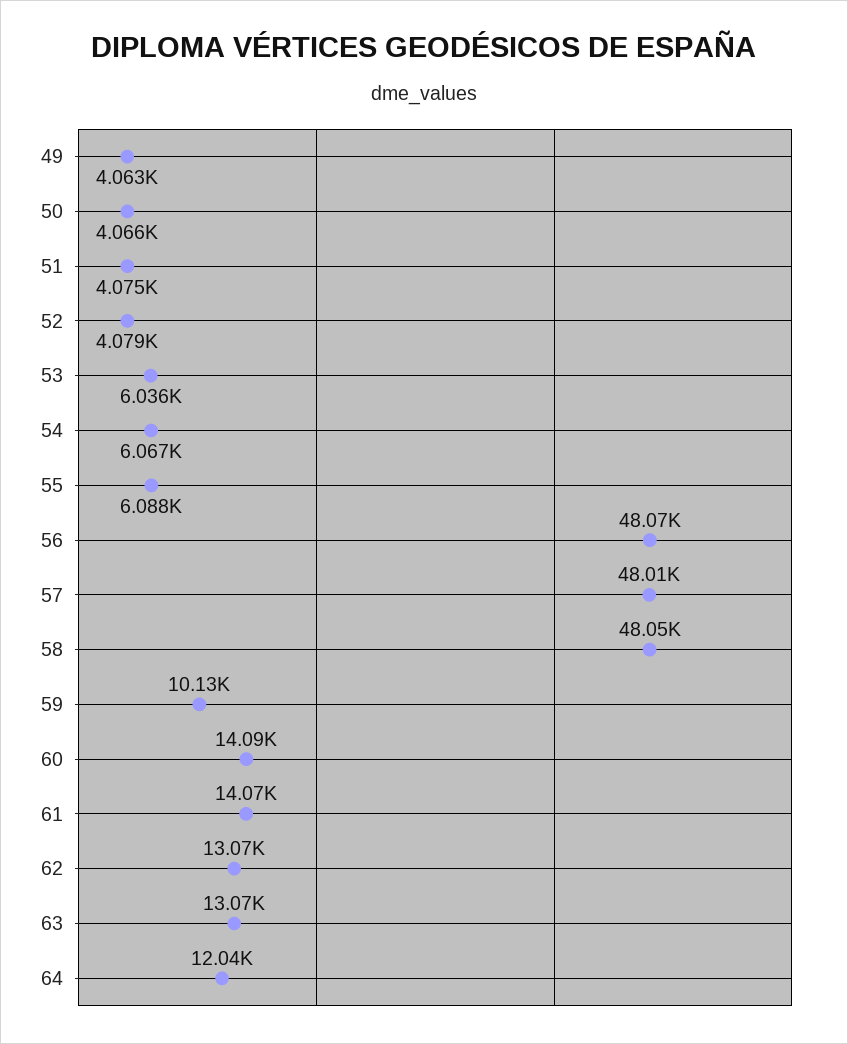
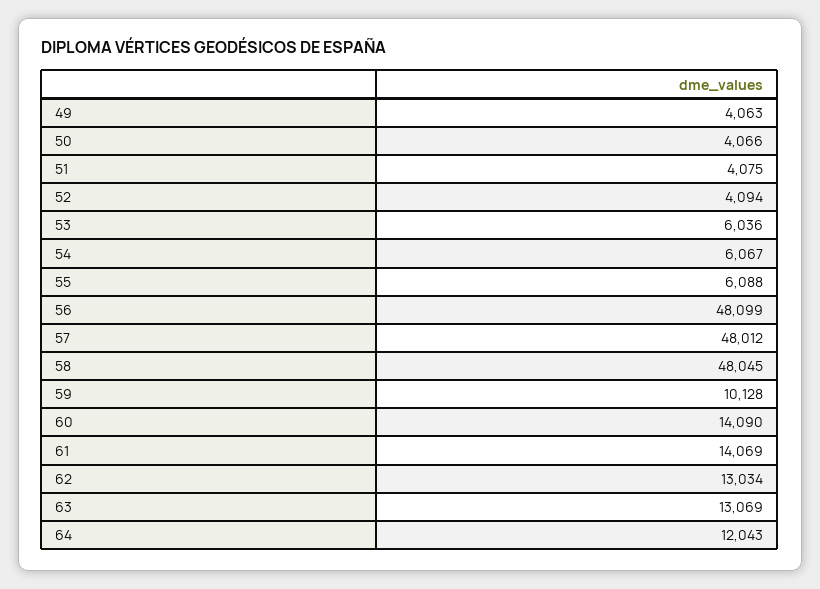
  {
    "49": 4063,
    "50": 4066,
    "51": 4075,
-   "52": 4079,
+   "52": 4094,
    "53": 6036,
    "54": 6067,
    "55": 6088,
-   "56": 48070,
+   "56": 48099,
    "57": 48012,
    "58": 48045,
    "59": 10128,
    "60": 14090,
    "61": 14069,
-   "62": 13070,
+   "62": 13034,
    "63": 13069,
    "64": 12043
  }

